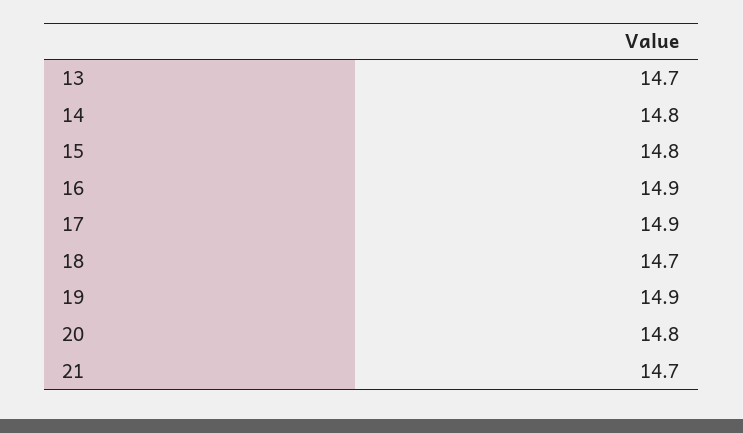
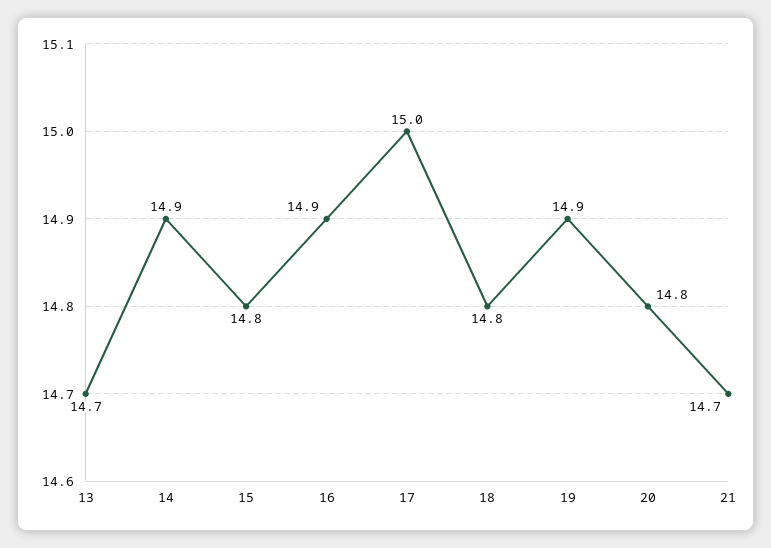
  {
    "13": 14.7,
-   "14": 14.8,
+   "14": 14.9,
    "15": 14.8,
    "16": 14.9,
-   "17": 14.9,
+   "17": 15,
-   "18": 14.7,
+   "18": 14.8,
    "19": 14.9,
    "20": 14.8,
    "21": 14.7
  }

